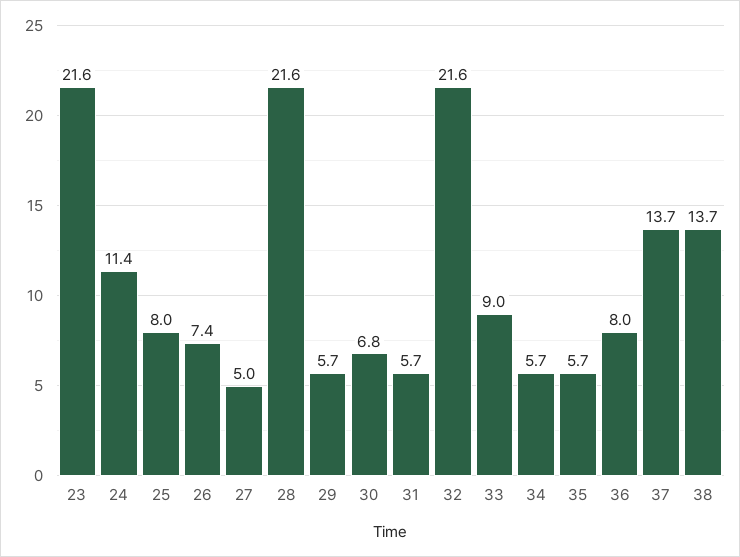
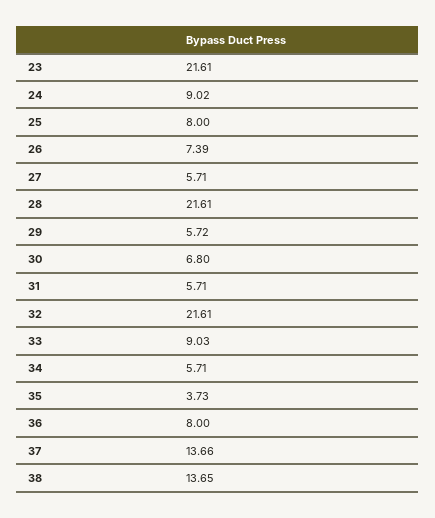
  {
    "23": 21.61,
-   "24": 11.4,
+   "24": 9.02,
    "25": 8,
    "26": 7.39,
-   "27": 5,
+   "27": 5.71,
    "28": 21.61,
    "29": 5.72,
    "30": 6.8,
    "31": 5.71,
    "32": 21.61,
    "33": 9.03,
    "34": 5.71,
-   "35": 5.7,
+   "35": 3.73,
    "36": 8,
    "37": 13.66,
    "38": 13.65
  }

